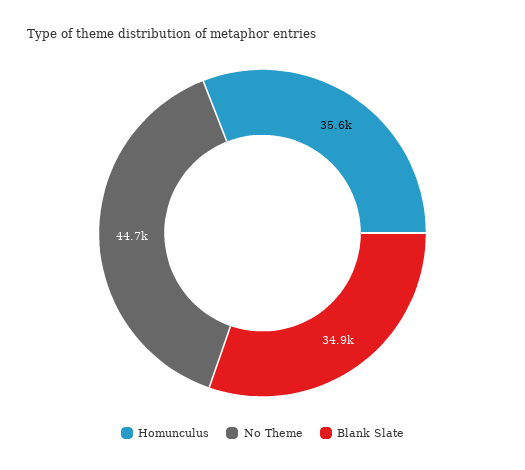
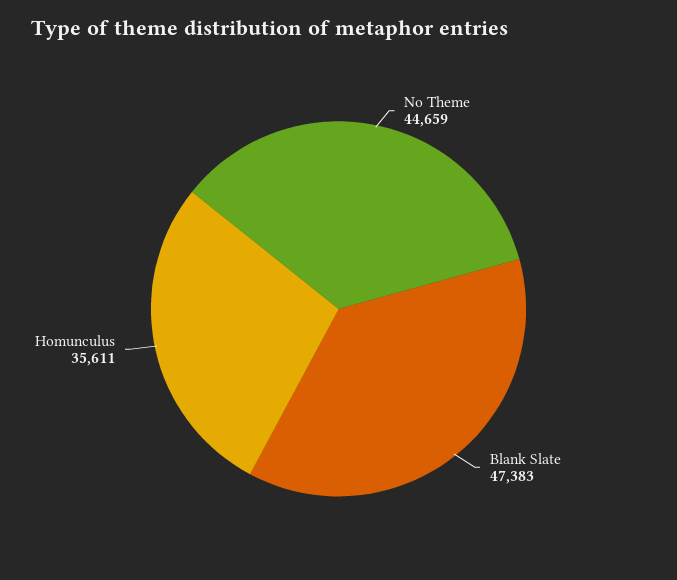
  {
    "Homunculus": 35611,
    "No Theme": 44659,
-   "Blank Slate": 34900
+   "Blank Slate": 47383
  }

